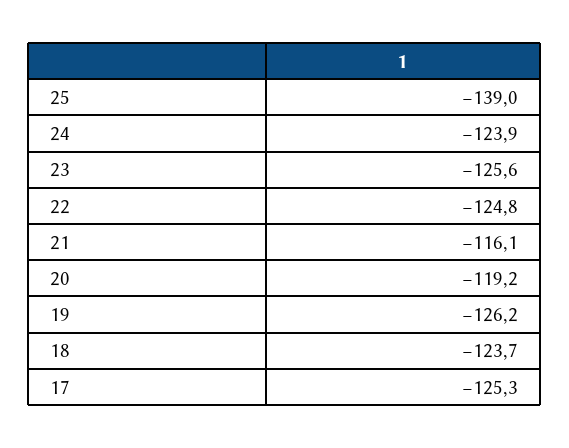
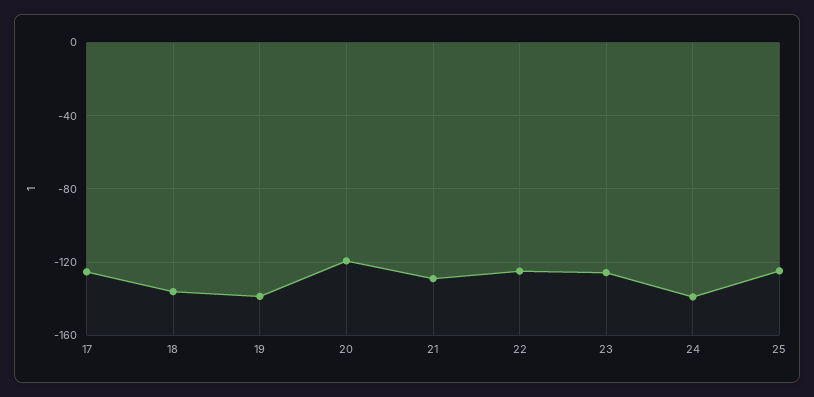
  {
-   "25": -139,
+   "25": -125,
-   "24": -123.9,
+   "24": -140,
    "23": -125.6,
    "22": -124.8,
-   "21": -116.1,
+   "21": -130,
    "20": -119.2,
-   "19": -126.2,
+   "19": -140,
-   "18": -123.7,
+   "18": -135,
    "17": -125.3
  }

